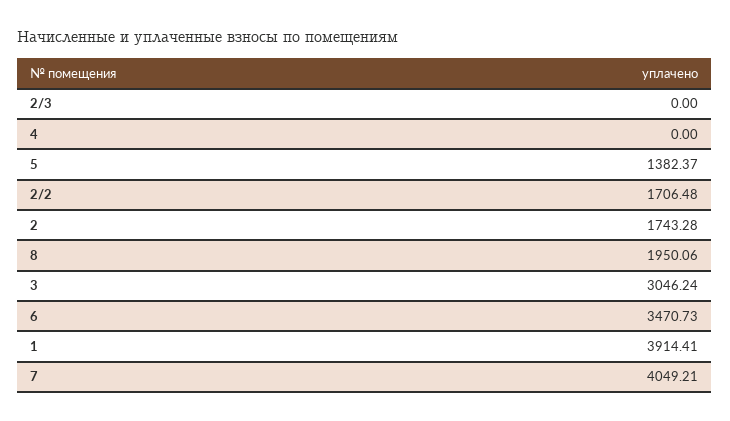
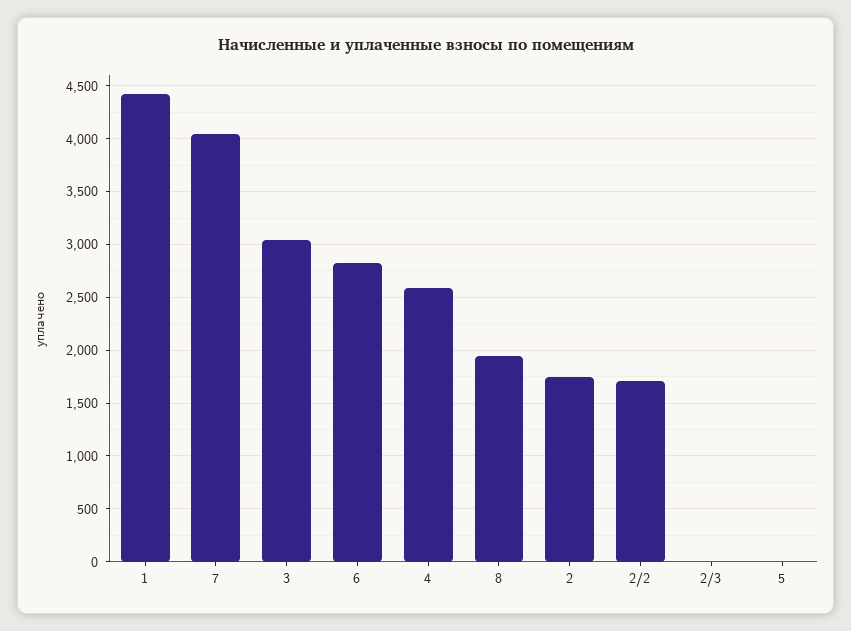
  {
    "2/3": 0,
-   "4": 0,
+   "4": 2600,
-   "5": 1382.37,
+   "5": 0,
    "2/2": 1706.48,
    "2": 1743.28,
    "8": 1950.06,
    "3": 3046.24,
-   "6": 3470.73,
+   "6": 2800,
-   "1": 3914.41,
+   "1": 4400,
    "7": 4049.21
  }

